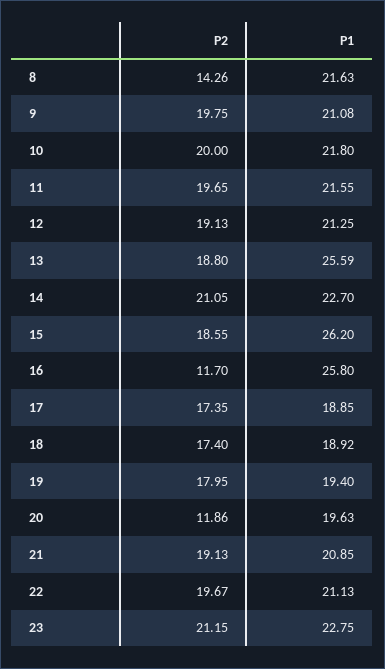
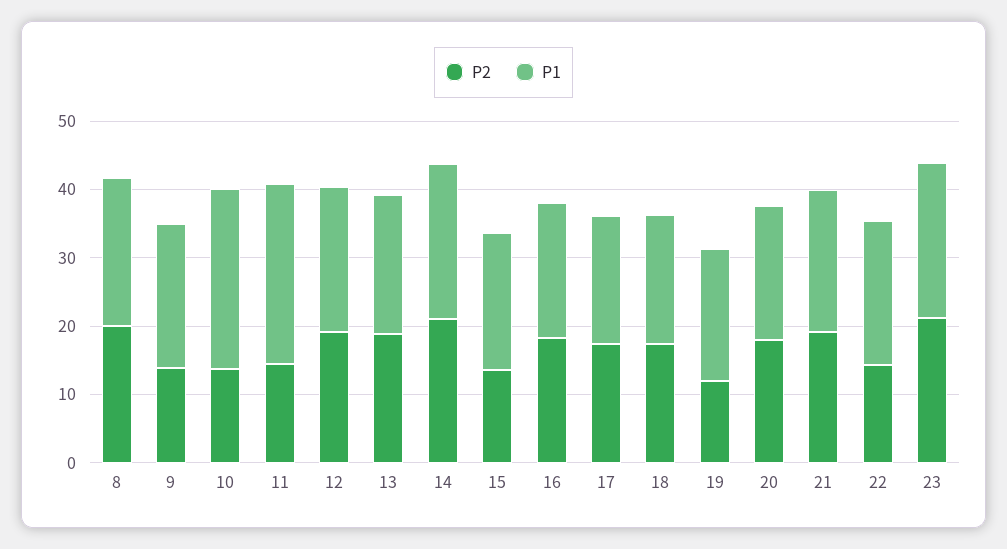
  {
    "P2": {
-     "8": 14.26,
+     "8": 20,
-     "9": 19.75,
+     "9": 14,
-     "10": 20,
+     "10": 14,
-     "11": 19.65,
+     "11": 14,
      "12": 19.13,
      "13": 18.8,
      "14": 21.05,
-     "15": 18.55,
+     "15": 14,
-     "16": 11.7,
+     "16": 18,
      "17": 17.35,
      "18": 17.4,
-     "19": 17.95,
+     "19": 12,
-     "20": 11.86,
+     "20": 18,
      "21": 19.13,
-     "22": 19.67,
+     "22": 14,
      "23": 21.15
    },
    "P1": {
      "8": 21.63,
      "9": 21.08,
-     "10": 21.8,
+     "10": 26,
-     "11": 21.55,
+     "11": 26,
      "12": 21.25,
-     "13": 25.59,
+     "13": 20,
      "14": 22.7,
-     "15": 26.2,
+     "15": 20,
-     "16": 25.8,
+     "16": 20,
      "17": 18.85,
      "18": 18.92,
      "19": 19.4,
      "20": 19.63,
      "21": 20.85,
      "22": 21.13,
      "23": 22.75
    }
  }

